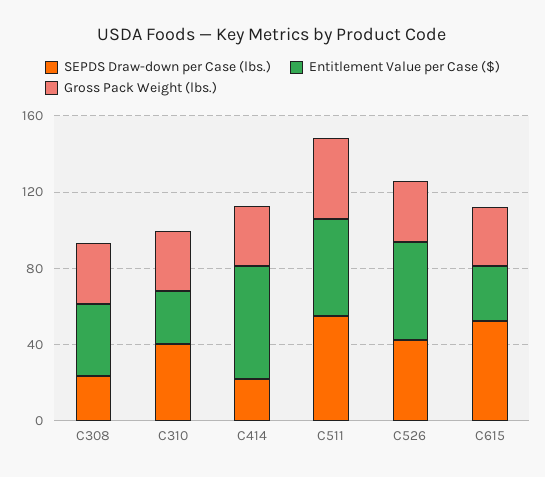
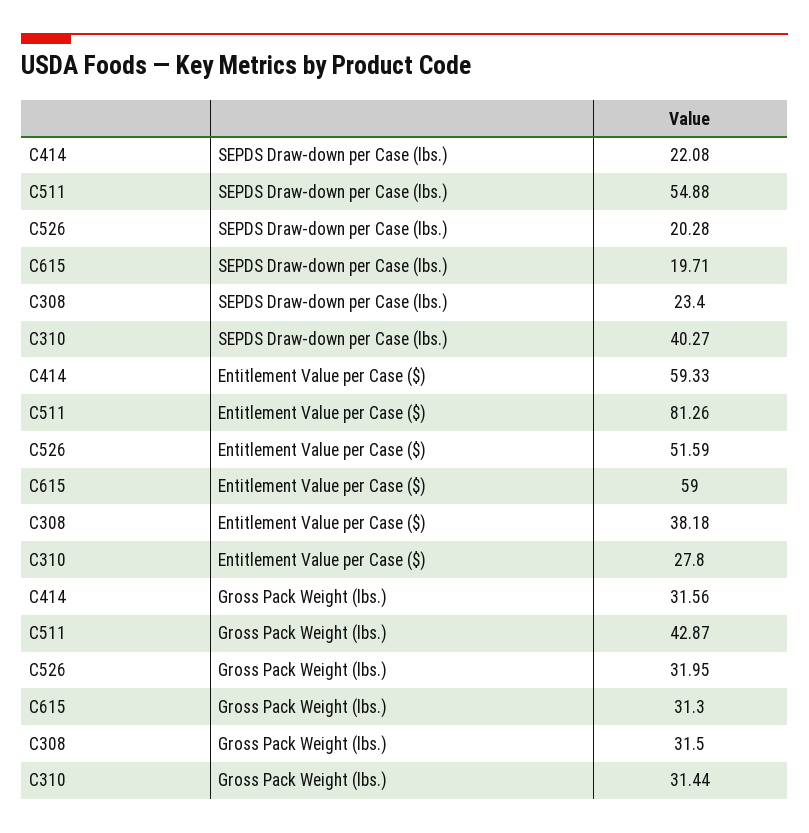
  {
    "SEPDS Draw-down per Case (lbs.)": {
      "C308": 23.4,
      "C310": 40.27,
      "C414": 22.08,
      "C511": 54.88,
-     "C526": 40,
+     "C526": 20.28,
-     "C615": 50
+     "C615": 19.71
    },
    "Entitlement Value per Case ($)": {
      "C308": 38.18,
      "C310": 27.8,
      "C414": 59.33,
-     "C511": 50,
+     "C511": 81.26,
      "C526": 51.59,
-     "C615": 30
+     "C615": 59
    },
    "Gross Pack Weight (lbs.)": {
      "C308": 31.5,
      "C310": 31.44,
      "C414": 31.56,
      "C511": 42.87,
      "C526": 31.95,
      "C615": 31.3
    }
  }

